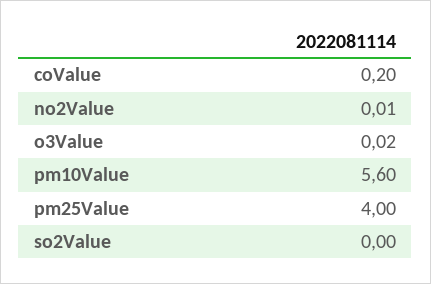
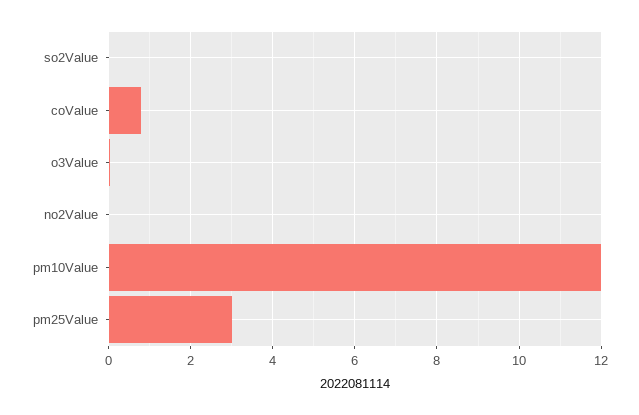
  {
-   "coValue": 0.2,
+   "coValue": 0.8,
    "no2Value": 0.01,
    "o3Value": 0.02,
-   "pm10Value": 5.6,
+   "pm10Value": 12,
-   "pm25Value": 4,
+   "pm25Value": 3,
    "so2Value": 0
  }

